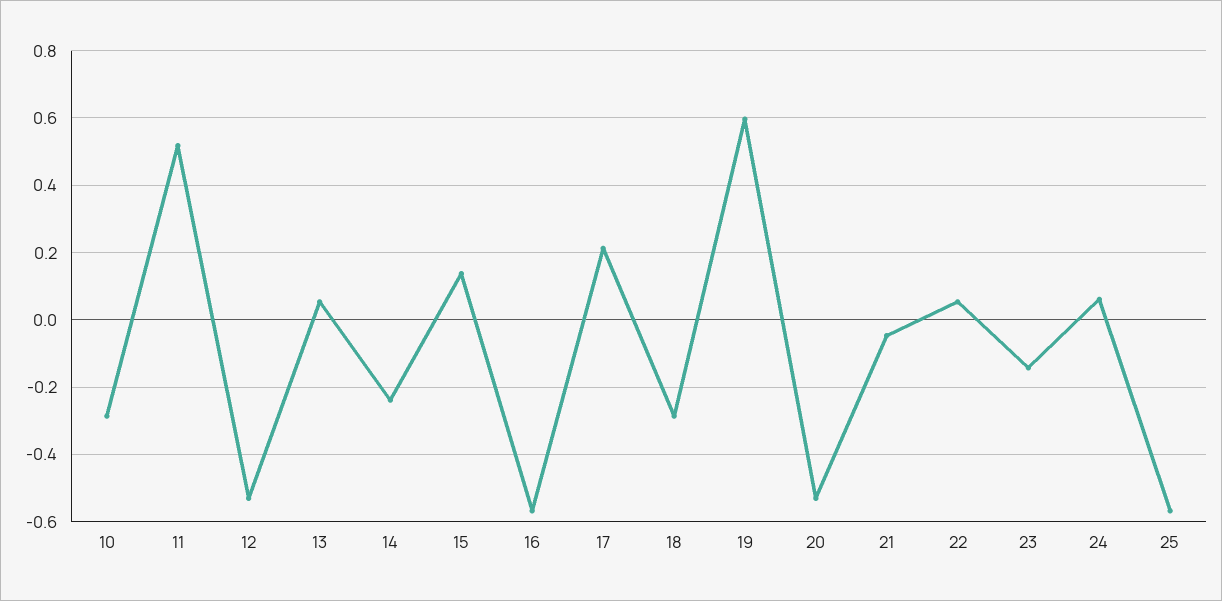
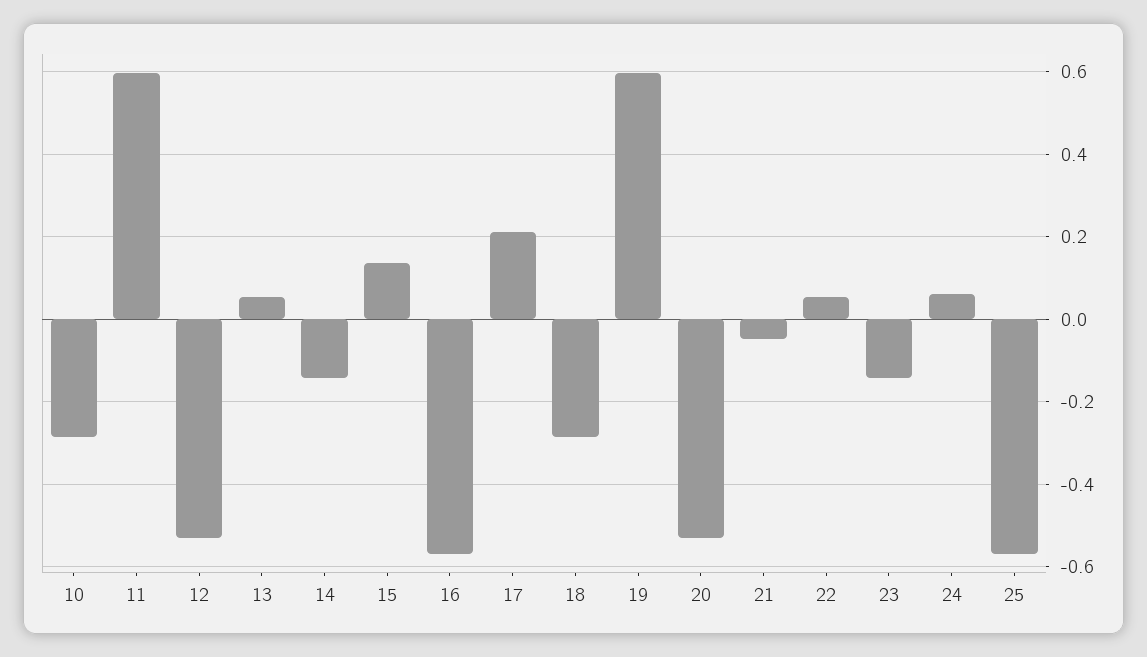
  {
    "10": -0.28,
-   "11": 0.52,
+   "11": 0.6,
    "12": -0.54,
    "13": 0.06,
-   "14": -0.24,
+   "14": -0.14,
    "15": 0.14,
    "16": -0.56,
    "17": 0.22,
    "18": -0.28,
    "19": 0.6,
    "20": -0.54,
    "21": -0.04,
    "22": 0.06,
    "23": -0.14,
    "24": 0.06,
    "25": -0.56
  }

